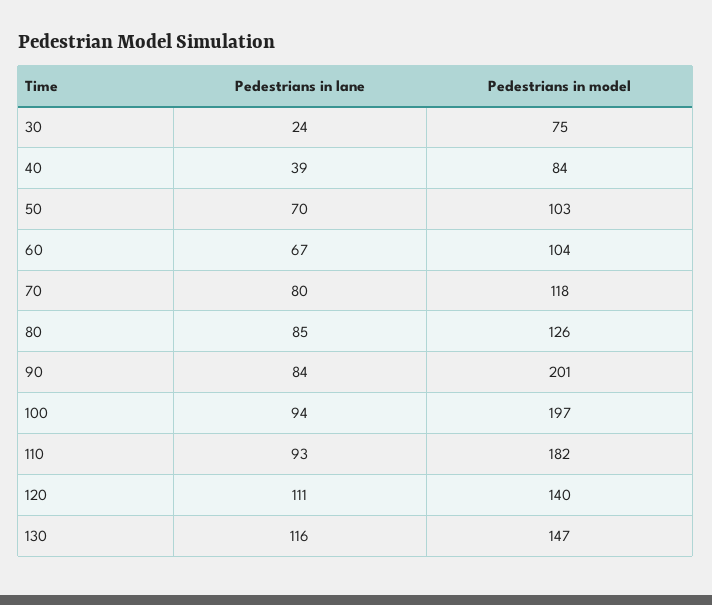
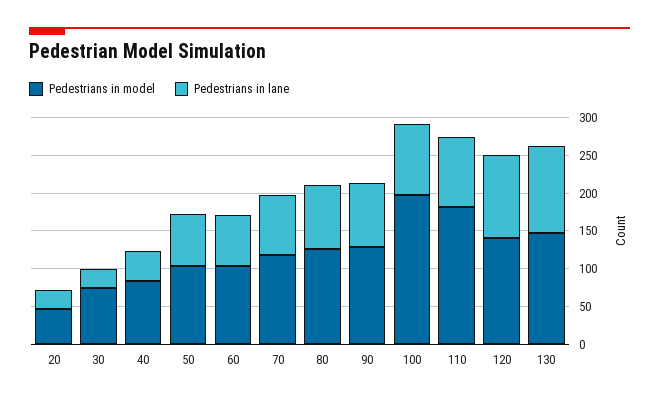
  {
    "Pedestrians in lane": {
      "30": 24,
      "40": 39,
      "50": 70,
      "60": 67,
      "70": 80,
      "80": 85,
      "90": 84,
      "100": 94,
      "110": 93,
      "120": 111,
-     "130": 116
+     "130": 116,
+     "20": 25
    },
    "Pedestrians in model": {
      "30": 75,
      "40": 84,
      "50": 103,
      "60": 104,
      "70": 118,
      "80": 126,
-     "90": 201,
+     "90": 125,
      "100": 197,
      "110": 182,
      "120": 140,
-     "130": 147
+     "130": 147,
+     "20": 50
    }
  }

